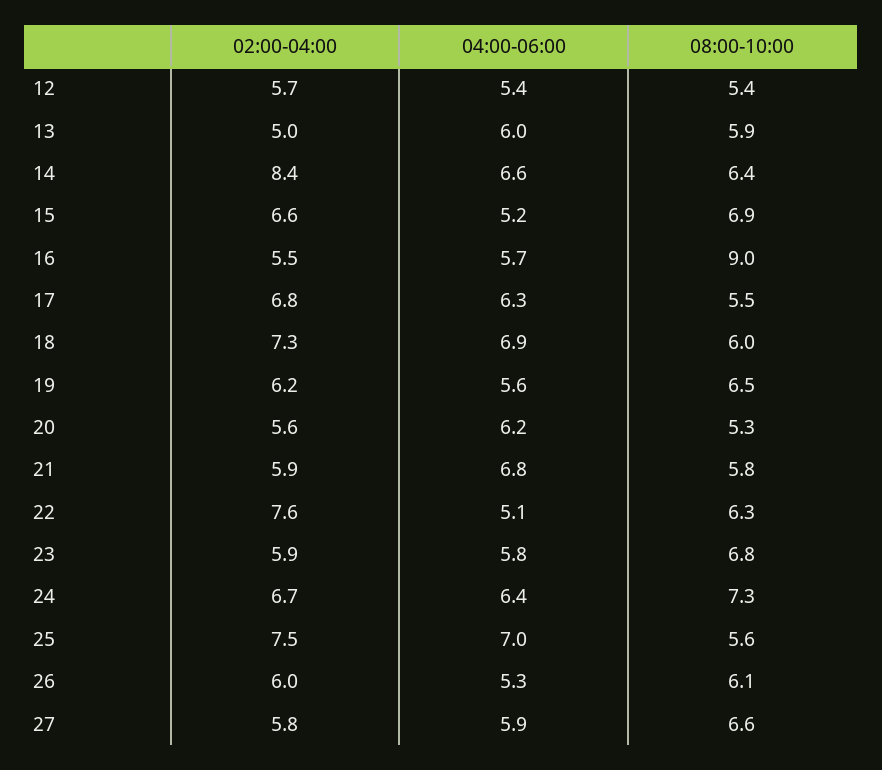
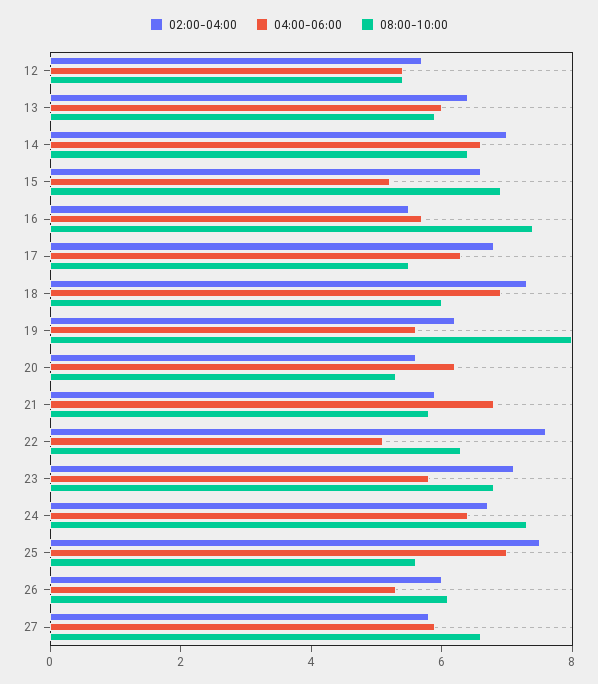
  {
    "02:00-04:00": {
      "12": 5.7,
-     "13": 5,
+     "13": 6.5,
-     "14": 8.4,
+     "14": 7,
      "15": 6.6,
      "16": 5.5,
      "17": 6.8,
      "18": 7.3,
      "19": 6.2,
      "20": 5.6,
      "21": 5.9,
      "22": 7.6,
-     "23": 5.9,
+     "23": 7,
      "24": 6.7,
      "25": 7.5,
      "26": 6,
      "27": 5.8
    },
    "04:00-06:00": {
      "12": 5.4,
      "13": 6,
      "14": 6.6,
      "15": 5.2,
      "16": 5.7,
      "17": 6.3,
      "18": 6.9,
      "19": 5.6,
      "20": 6.2,
      "21": 6.8,
      "22": 5.1,
      "23": 5.8,
      "24": 6.4,
      "25": 7,
      "26": 5.3,
      "27": 5.9
    },
    "08:00-10:00": {
      "12": 5.4,
      "13": 5.9,
      "14": 6.4,
      "15": 6.9,
-     "16": 9,
+     "16": 7.5,
      "17": 5.5,
      "18": 6,
-     "19": 6.5,
+     "19": 8,
      "20": 5.3,
      "21": 5.8,
      "22": 6.3,
      "23": 6.8,
      "24": 7.3,
      "25": 5.6,
      "26": 6.1,
      "27": 6.6
    }
  }

